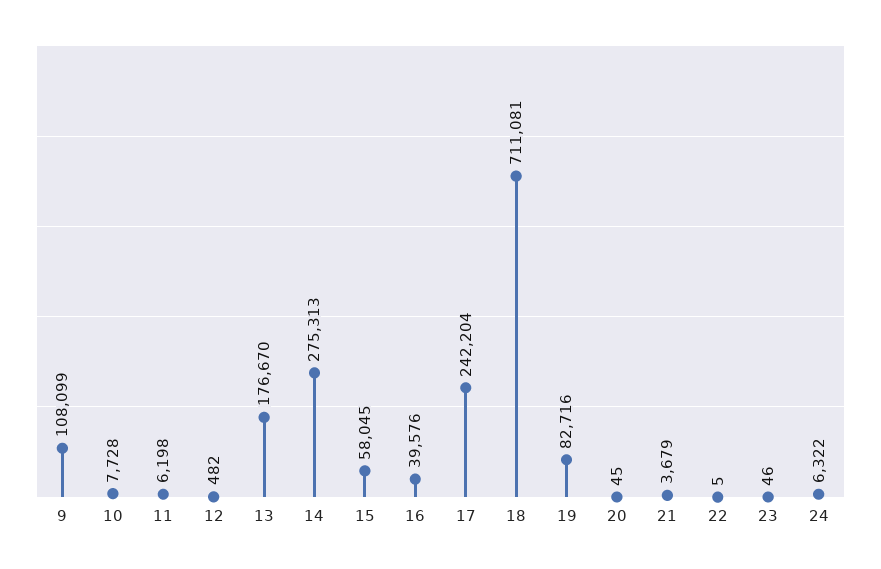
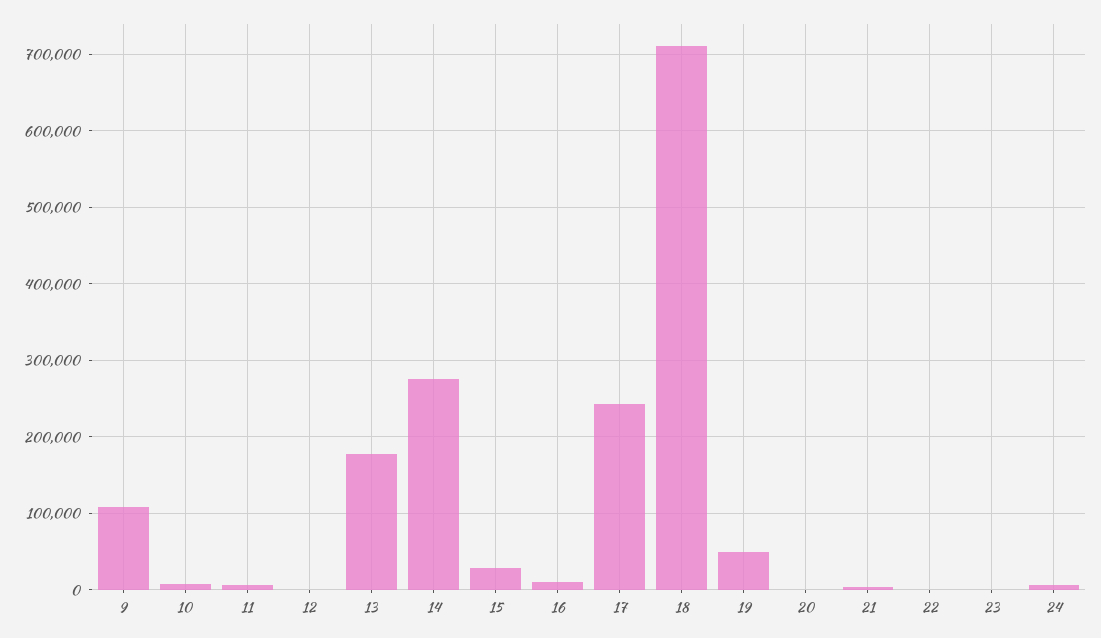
  {
    "9": 108099,
    "10": 7728,
    "11": 6198,
    "12": 482,
    "13": 176670,
    "14": 275313,
-   "15": 58045,
+   "15": 30000,
-   "16": 39576,
+   "16": 10000,
    "17": 242204,
    "18": 711081,
-   "19": 82716,
+   "19": 50000,
    "20": 45,
    "21": 3679,
    "22": 5,
    "23": 46,
    "24": 6322
  }

